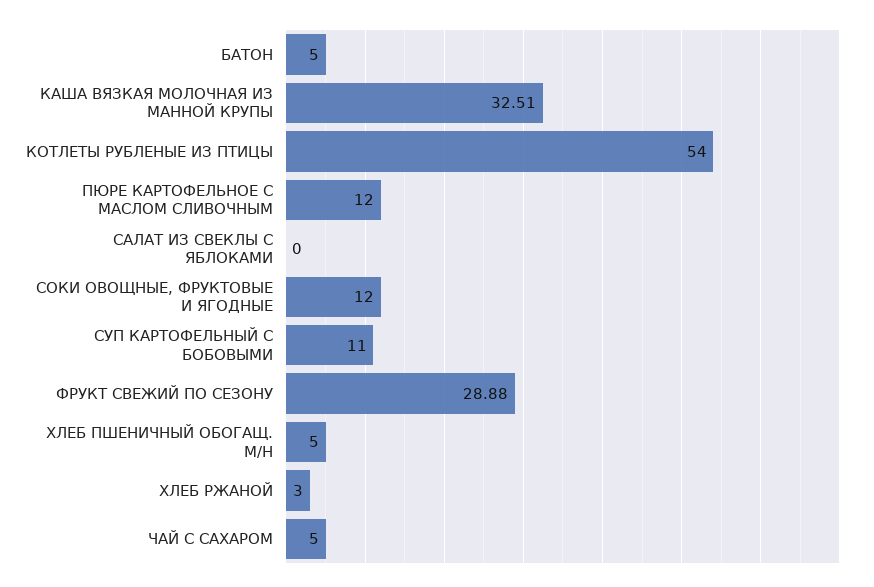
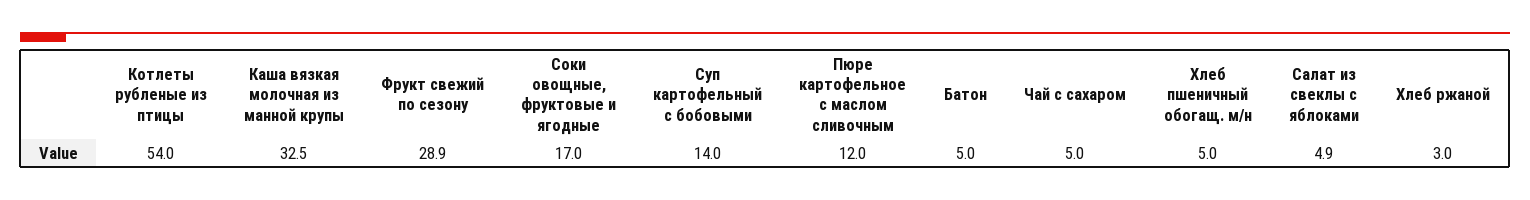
  {
    "БАТОН": 5,
    "КАША ВЯЗКАЯ МОЛОЧНАЯ ИЗ МАННОЙ КРУПЫ": 32.51,
    "КОТЛЕТЫ РУБЛЕНЫЕ ИЗ ПТИЦЫ": 54,
    "ПЮРЕ КАРТОФЕЛЬНОЕ С МАСЛОМ СЛИВОЧНЫМ": 12,
-   "САЛАТ ИЗ СВЕКЛЫ С ЯБЛОКАМИ": 0,
+   "САЛАТ ИЗ СВЕКЛЫ С ЯБЛОКАМИ": 4.9,
-   "СОКИ ОВОЩНЫЕ, ФРУКТОВЫЕ И ЯГОДНЫЕ": 12,
+   "СОКИ ОВОЩНЫЕ, ФРУКТОВЫЕ И ЯГОДНЫЕ": 17,
-   "СУП КАРТОФЕЛЬНЫЙ С БОБОВЫМИ": 11,
+   "СУП КАРТОФЕЛЬНЫЙ С БОБОВЫМИ": 14,
    "ФРУКТ СВЕЖИЙ ПО СЕЗОНУ": 28.88,
    "ХЛЕБ ПШЕНИЧНЫЙ ОБОГАЩ. М/Н": 5,
    "ХЛЕБ РЖАНОЙ": 3,
    "ЧАЙ С САХАРОМ": 5
  }

